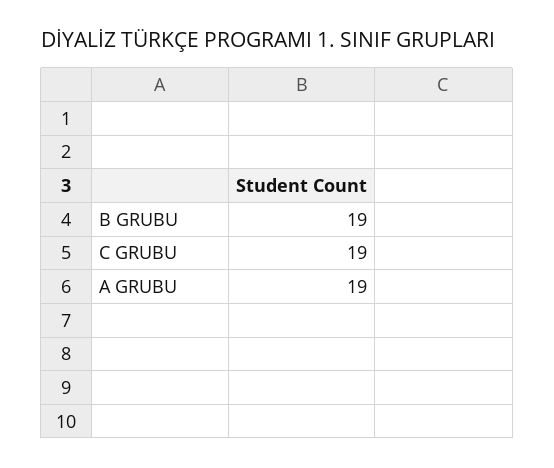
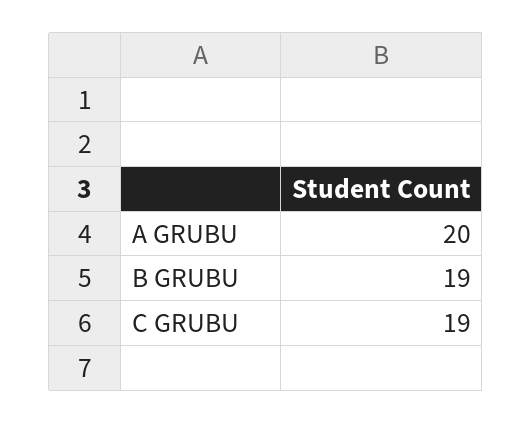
  {
    "B GRUBU": 19,
    "C GRUBU": 19,
-   "A GRUBU": 19
+   "A GRUBU": 20
  }

